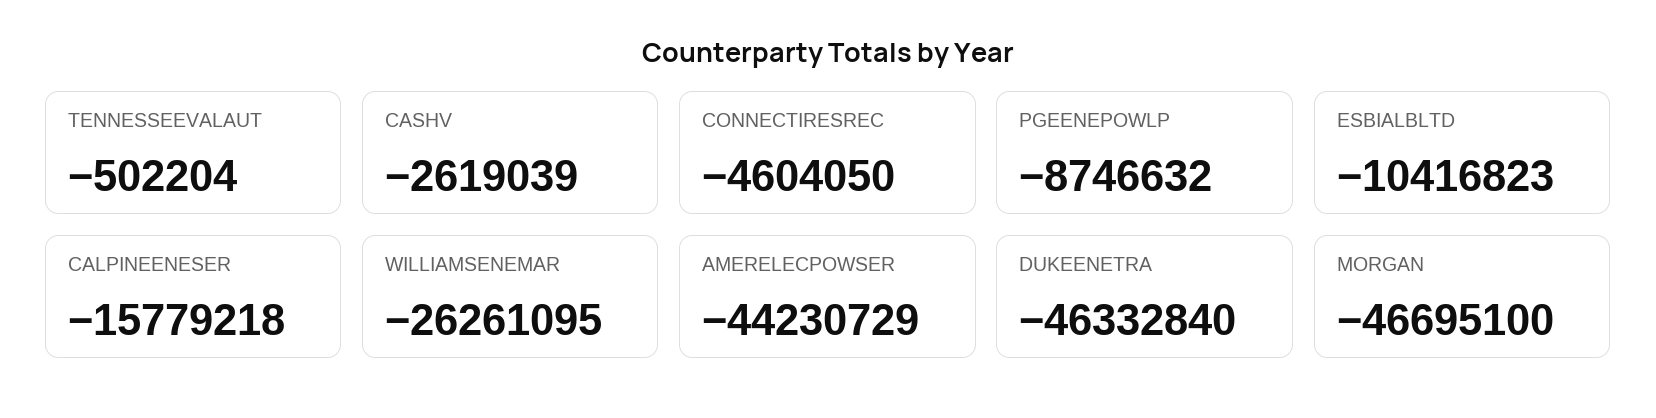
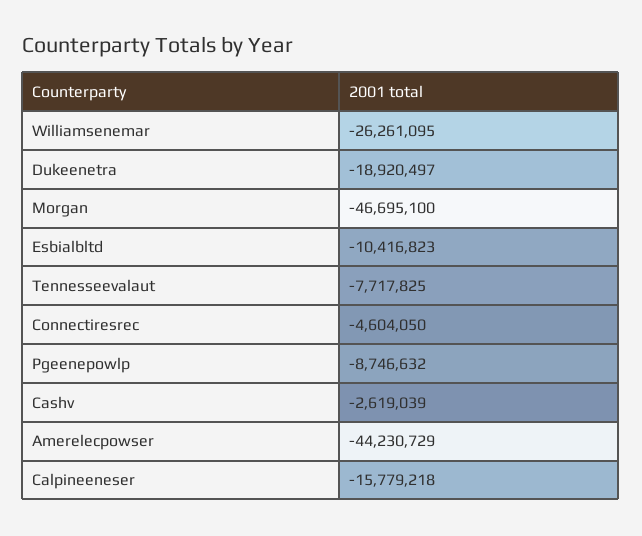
  {
-   "TENNESSEEVALAUT": -502204,
+   "TENNESSEEVALAUT": -7717825,
    "CASHV": -2619039,
    "CONNECTIRESREC": -4604050,
    "PGEENEPOWLP": -8746632,
    "ESBIALBLTD": -10416823,
    "CALPINEENESER": -15779218,
    "WILLIAMSENEMAR": -26261095,
    "AMERELECPOWSER": -44230729,
-   "DUKEENETRA": -46332840,
+   "DUKEENETRA": -18920497,
    "MORGAN": -46695100
  }

